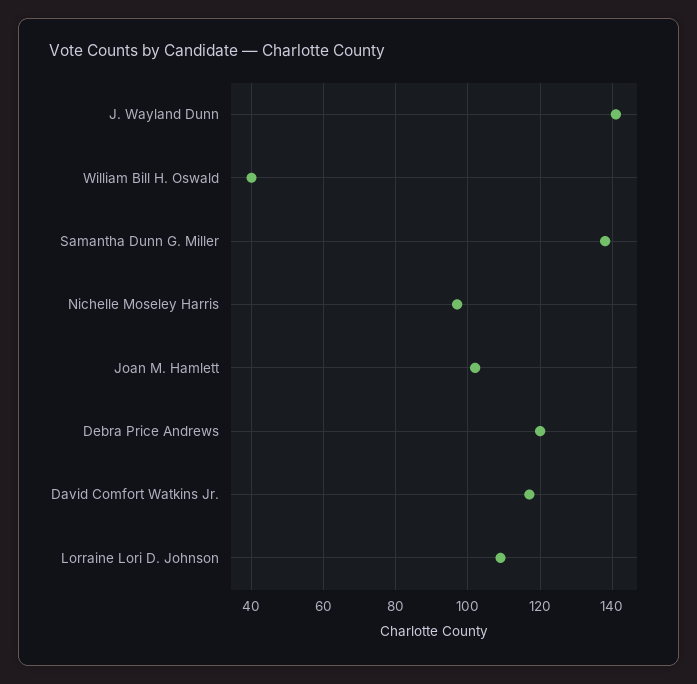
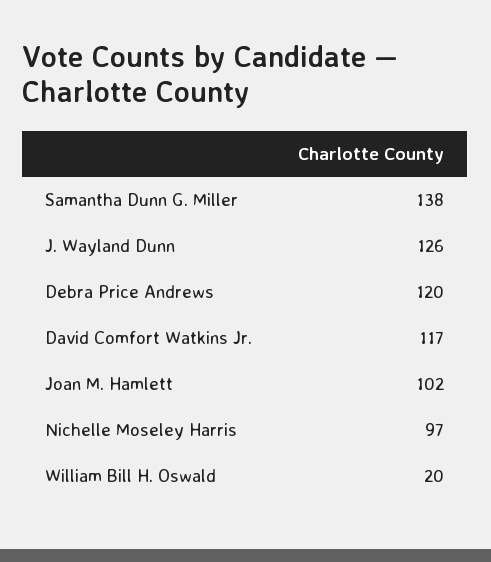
  {
-   "J. Wayland Dunn": 140,
+   "J. Wayland Dunn": 126,
-   "William Bill H. Oswald": 40,
+   "William Bill H. Oswald": 20,
    "Samantha Dunn G. Miller": 138,
    "Nichelle Moseley Harris": 97,
    "Joan M. Hamlett": 102,
    "Debra Price Andrews": 120,
-   "David Comfort Watkins Jr.": 117,
+   "David Comfort Watkins Jr.": 117
-   "Lorraine Lori D. Johnson": 110
  }

